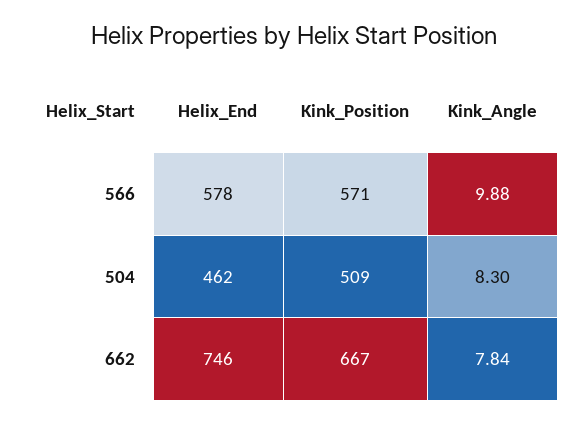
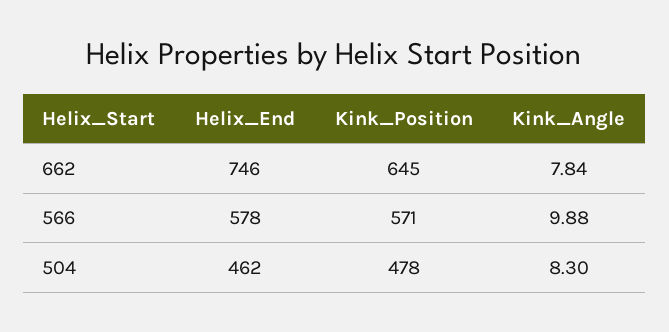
  {
    "Helix_End": {
      "566": 578,
      "504": 462,
      "662": 746
    },
    "Kink_Position": {
      "566": 571,
-     "504": 509,
+     "504": 478,
-     "662": 667
+     "662": 645
    },
    "Kink_Angle": {
      "566": 9.88,
      "504": 8.3,
      "662": 7.84
    }
  }

